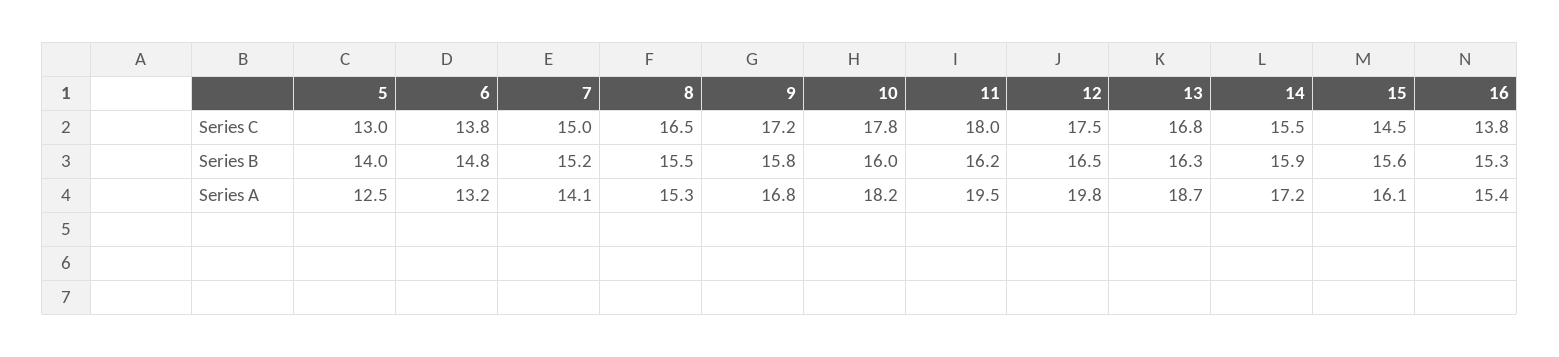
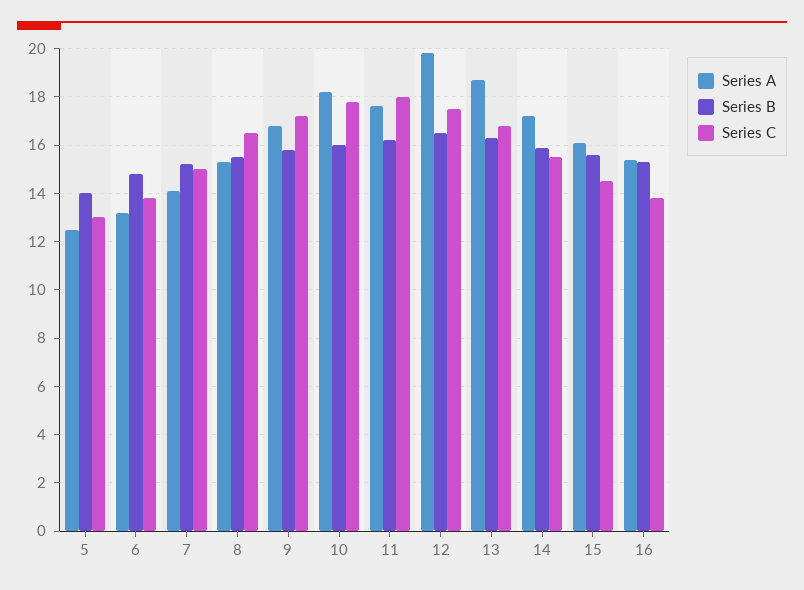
  {
    "Series C": {
      "5": 13,
      "6": 13.8,
      "7": 15,
      "8": 16.5,
      "9": 17.2,
      "10": 17.8,
      "11": 18,
      "12": 17.5,
      "13": 16.8,
      "14": 15.5,
      "15": 14.5,
      "16": 13.8
    },
    "Series B": {
      "5": 14,
      "6": 14.8,
      "7": 15.2,
      "8": 15.5,
      "9": 15.8,
      "10": 16,
      "11": 16.2,
      "12": 16.5,
      "13": 16.3,
      "14": 15.9,
      "15": 15.6,
      "16": 15.3
    },
    "Series A": {
      "5": 12.5,
      "6": 13.2,
      "7": 14.1,
      "8": 15.3,
      "9": 16.8,
      "10": 18.2,
-     "11": 19.5,
+     "11": 17.5,
      "12": 19.8,
      "13": 18.7,
      "14": 17.2,
      "15": 16.1,
      "16": 15.4
    }
  }

